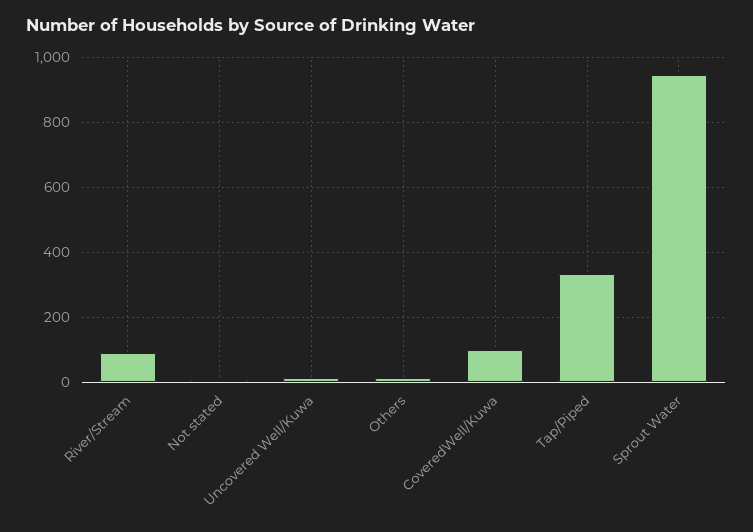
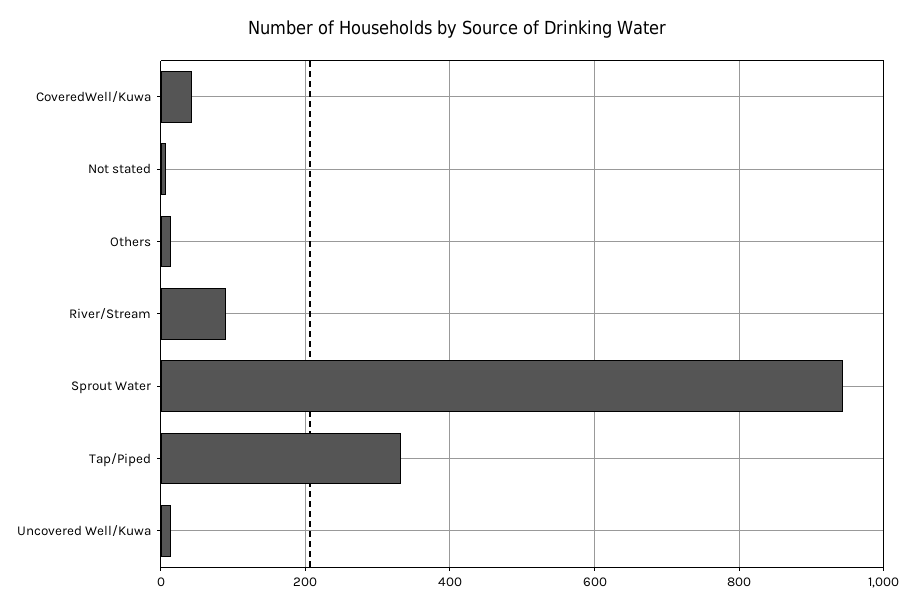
  {
    "River/Stream": 100,
    "Not stated": 0,
    "Uncovered Well/Kuwa": 20,
    "Others": 20,
-   "CoveredWell/Kuwa": 100,
+   "CoveredWell/Kuwa": 40,
    "Tap/Piped": 340,
    "Sprout Water": 940
  }

